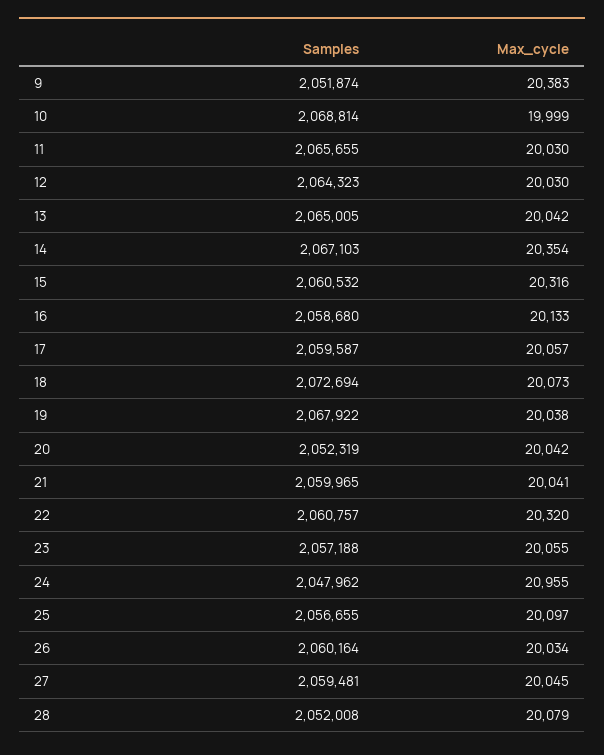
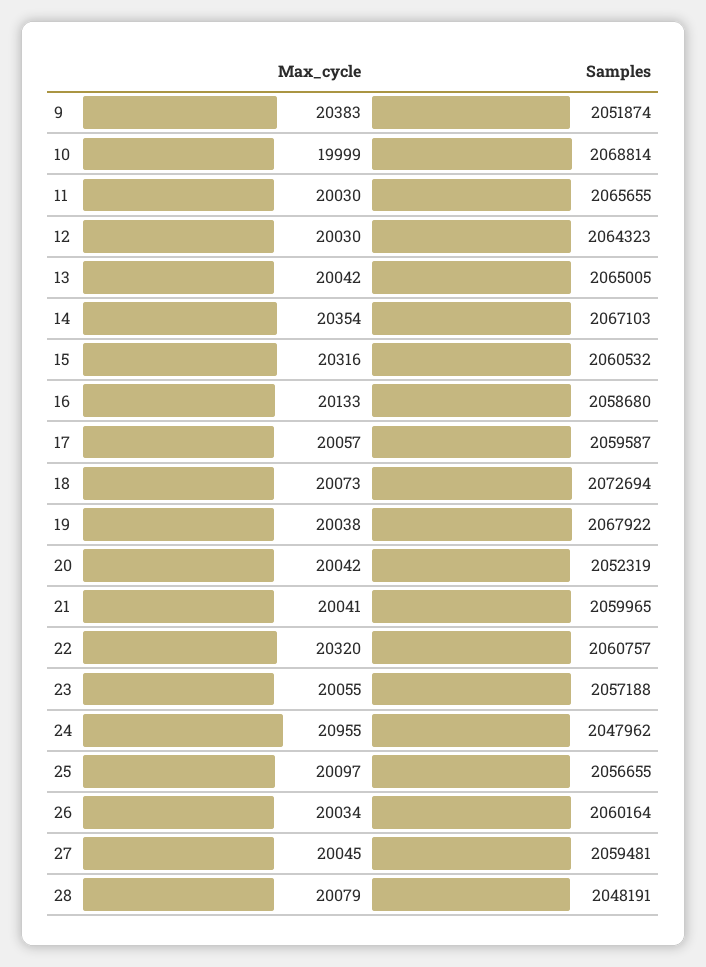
  {
    "Samples": {
      "9": 2051874,
      "10": 2068814,
      "11": 2065655,
      "12": 2064323,
      "13": 2065005,
      "14": 2067103,
      "15": 2060532,
      "16": 2058680,
      "17": 2059587,
      "18": 2072694,
      "19": 2067922,
      "20": 2052319,
      "21": 2059965,
      "22": 2060757,
      "23": 2057188,
      "24": 2047962,
      "25": 2056655,
      "26": 2060164,
      "27": 2059481,
-     "28": 2052008
+     "28": 2048191
    },
    "Max_cycle": {
      "9": 20383,
      "10": 19999,
      "11": 20030,
      "12": 20030,
      "13": 20042,
      "14": 20354,
      "15": 20316,
      "16": 20133,
      "17": 20057,
      "18": 20073,
      "19": 20038,
      "20": 20042,
      "21": 20041,
      "22": 20320,
      "23": 20055,
      "24": 20955,
      "25": 20097,
      "26": 20034,
      "27": 20045,
      "28": 20079
    }
  }

